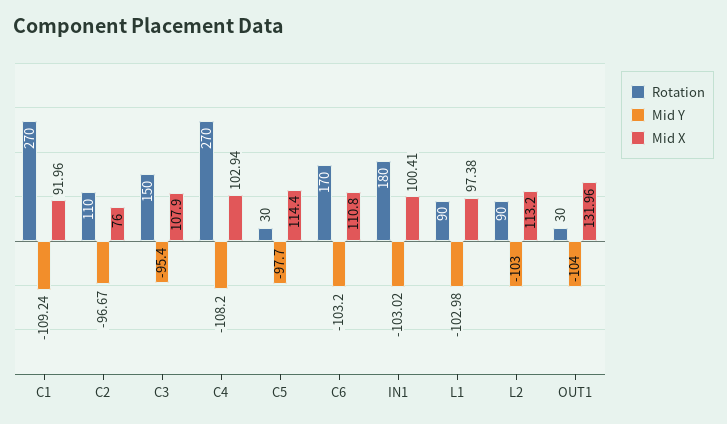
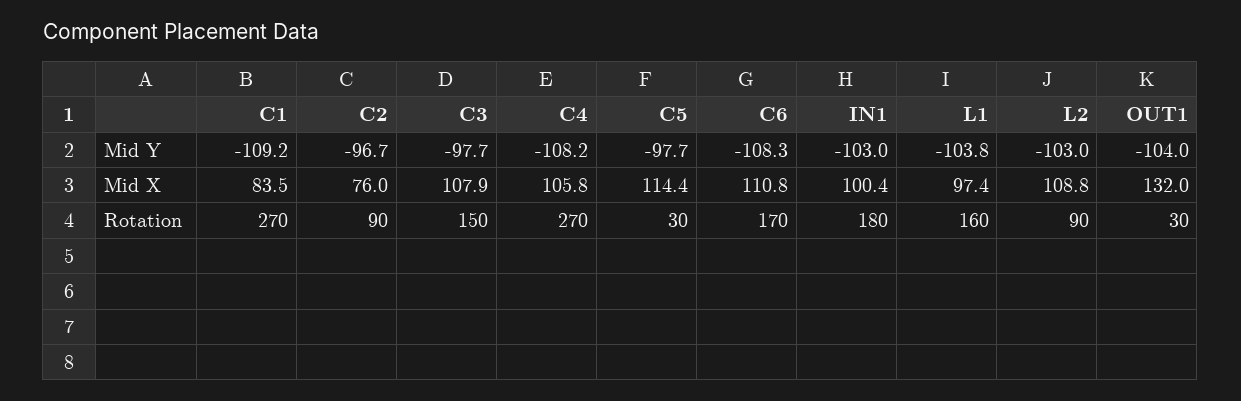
  {
    "Rotation": {
      "C1": 270,
-     "C2": 110,
+     "C2": 90,
      "C3": 150,
      "C4": 270,
      "C5": 30,
      "C6": 170,
      "IN1": 180,
-     "L1": 90,
+     "L1": 160,
      "L2": 90,
      "OUT1": 30
    },
    "Mid Y": {
      "C1": -109.24,
      "C2": -96.67,
-     "C3": -95.4,
+     "C3": -97.7,
      "C4": -108.2,
      "C5": -97.7,
-     "C6": -103.2,
+     "C6": -108.3,
      "IN1": -103.02,
-     "L1": -102.98,
+     "L1": -103.8,
      "L2": -103,
      "OUT1": -104
    },
    "Mid X": {
-     "C1": 91.96,
+     "C1": 83.5,
      "C2": 76,
      "C3": 107.9,
-     "C4": 102.94,
+     "C4": 105.8,
      "C5": 114.4,
      "C6": 110.8,
      "IN1": 100.41,
      "L1": 97.38,
-     "L2": 113.2,
+     "L2": 108.8,
      "OUT1": 131.96
    }
  }

